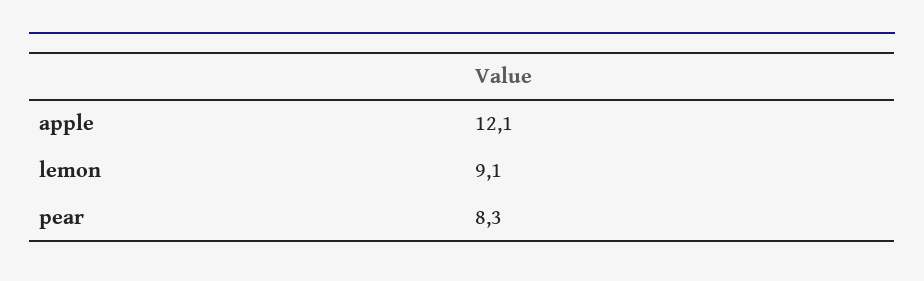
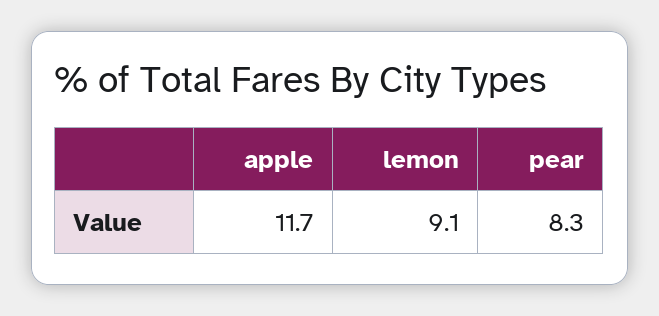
  {
-   "apple": 12.1,
+   "apple": 11.7,
    "lemon": 9.1,
    "pear": 8.3
  }

